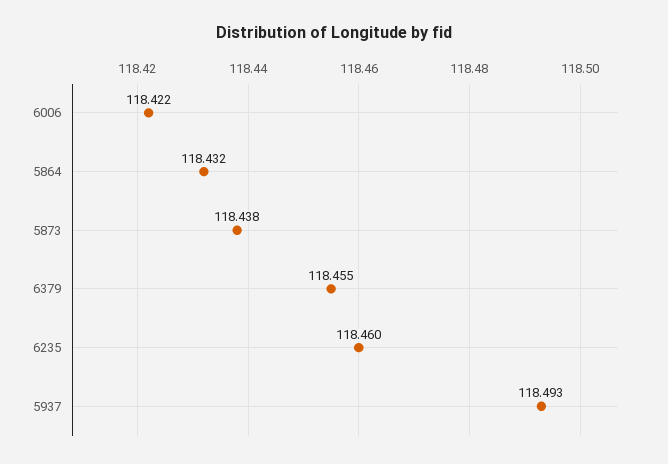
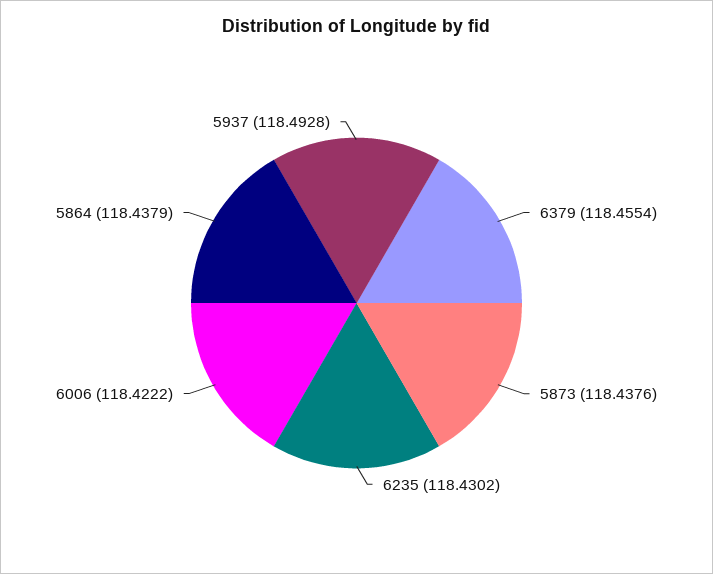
  {
    "6006": 118.4222,
-   "5864": 118.432,
+   "5864": 118.4379,
    "5873": 118.4376,
    "6379": 118.4554,
-   "6235": 118.46,
+   "6235": 118.4302,
    "5937": 118.4928
  }

